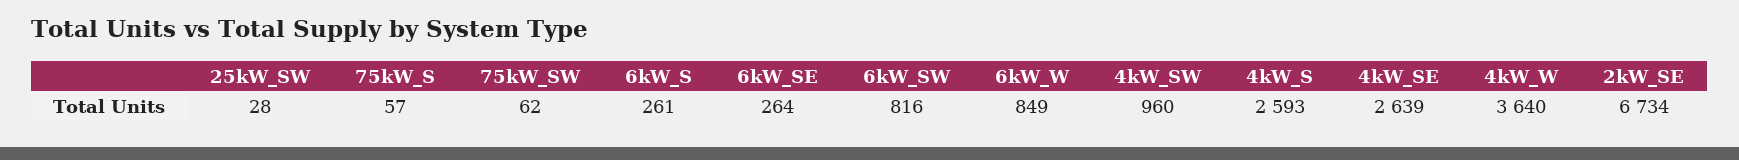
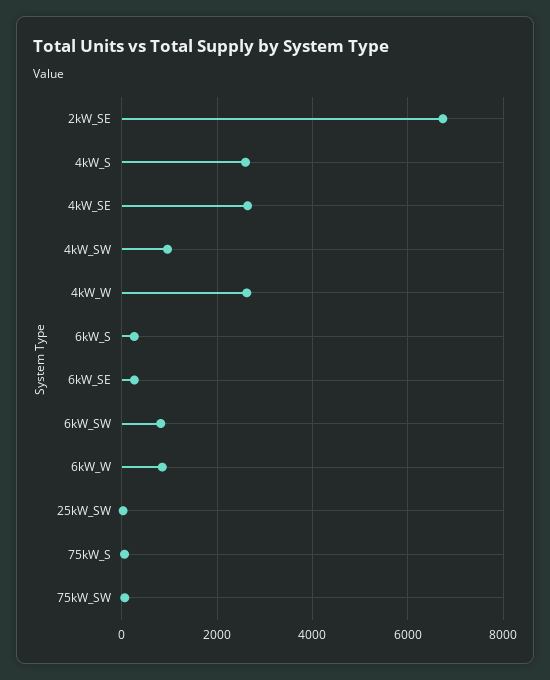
  {
    "25kW_SW": 28,
    "75kW_S": 57,
    "75kW_SW": 62,
    "6kW_S": 261,
    "6kW_SE": 264,
    "6kW_SW": 816,
    "6kW_W": 849,
    "4kW_SW": 960,
    "4kW_S": 2593,
    "4kW_SE": 2639,
-   "4kW_W": 3640,
+   "4kW_W": 2600,
    "2kW_SE": 6734
  }

